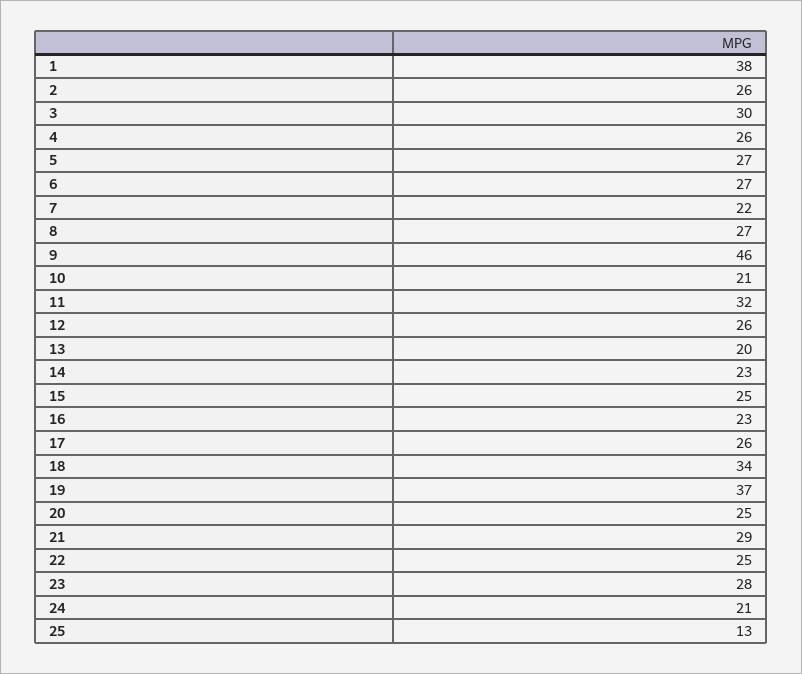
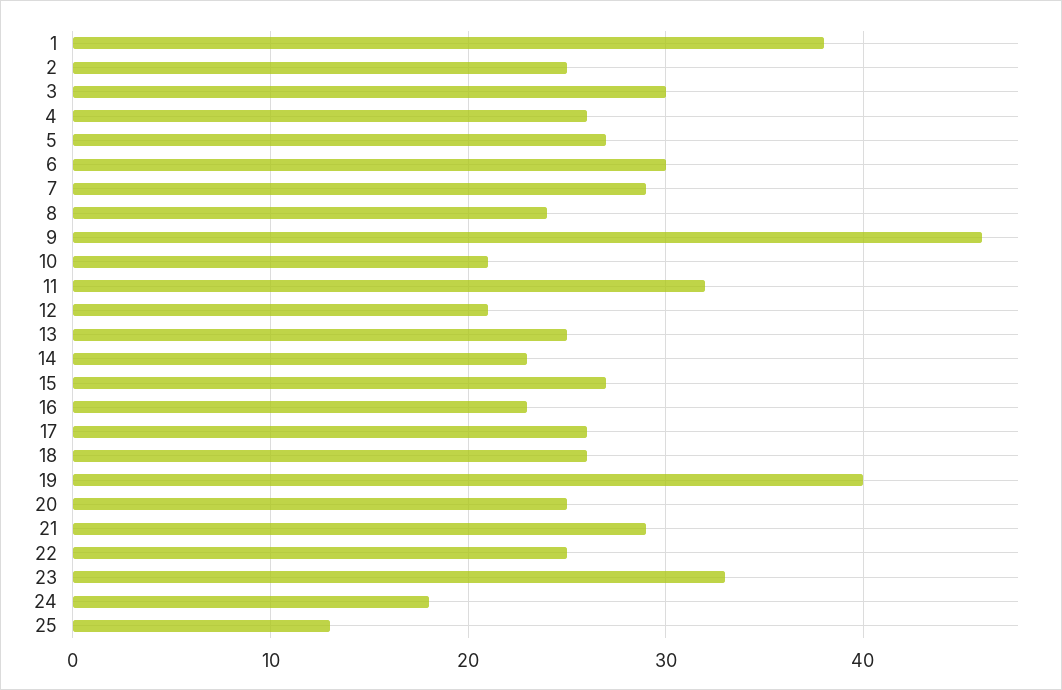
  {
    "1": 38,
-   "2": 26,
+   "2": 25,
    "3": 30,
    "4": 26,
    "5": 27,
-   "6": 27,
+   "6": 30,
-   "7": 22,
+   "7": 29,
-   "8": 27,
+   "8": 24,
    "9": 46,
    "10": 21,
    "11": 32,
-   "12": 26,
+   "12": 21,
-   "13": 20,
+   "13": 25,
    "14": 23,
-   "15": 25,
+   "15": 27,
    "16": 23,
    "17": 26,
-   "18": 34,
+   "18": 26,
-   "19": 37,
+   "19": 40,
    "20": 25,
    "21": 29,
    "22": 25,
-   "23": 28,
+   "23": 33,
-   "24": 21,
+   "24": 18,
    "25": 13
  }

